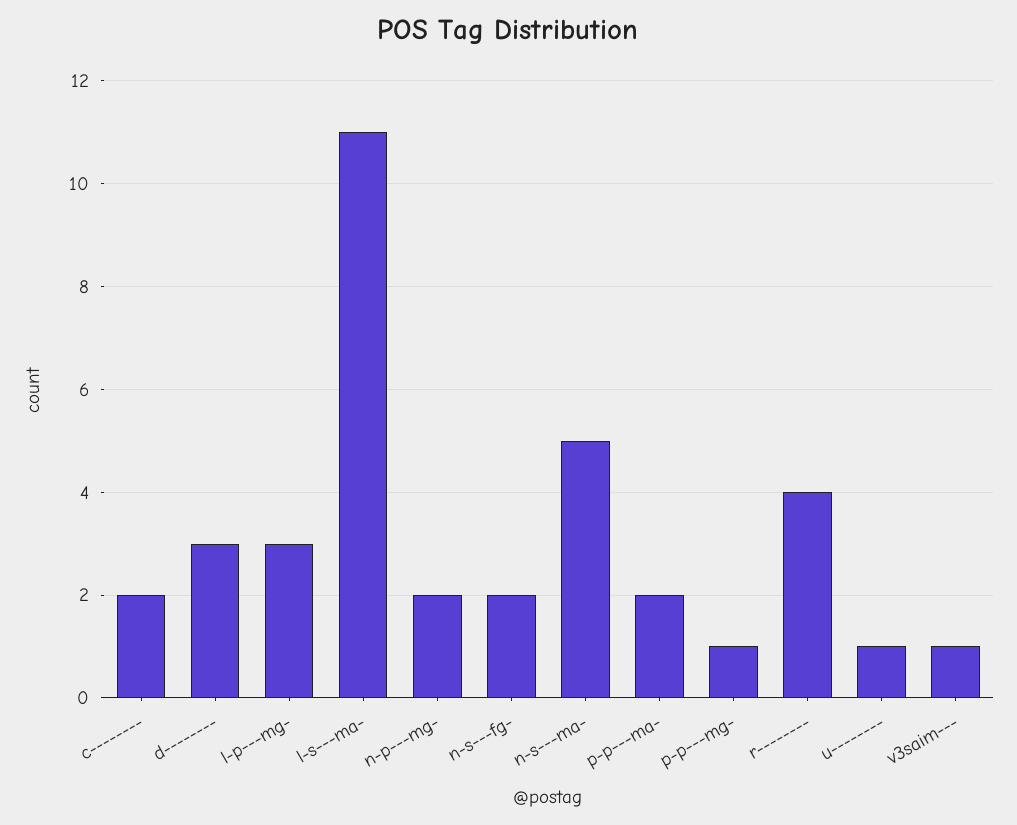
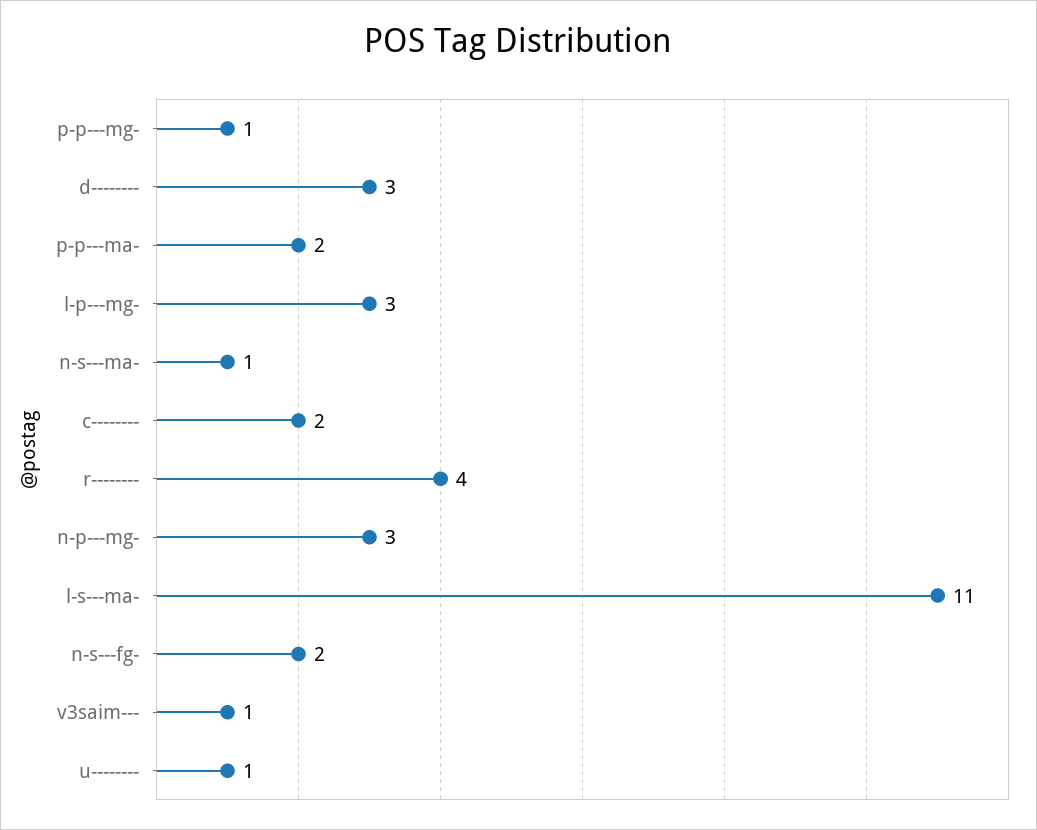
  {
    "c--------": 2,
    "d--------": 3,
    "l-p---mg-": 3,
    "l-s---ma-": 11,
-   "n-p---mg-": 2,
+   "n-p---mg-": 3,
    "n-s---fg-": 2,
-   "n-s---ma-": 5,
+   "n-s---ma-": 1,
    "p-p---ma-": 2,
    "p-p---mg-": 1,
    "r--------": 4,
    "u--------": 1,
    "v3saim---": 1
  }

